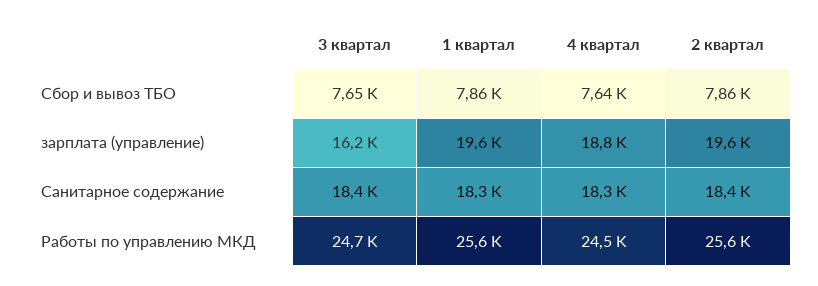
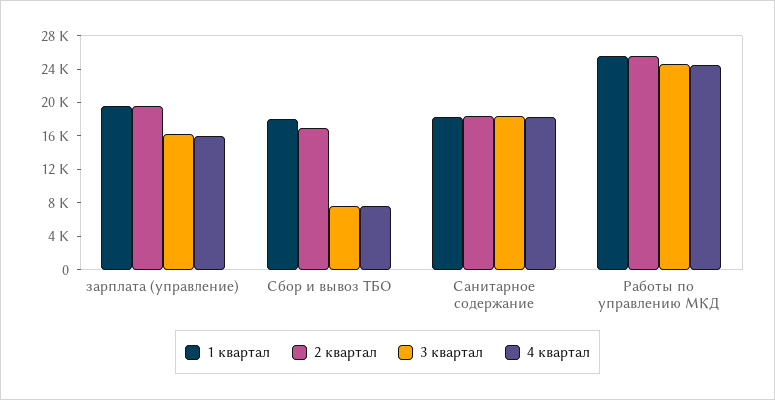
  {
    "3 квартал": {
      "Сбор и вывоз ТБО": 7650,
      "зарплата (управление)": 16200,
      "Санитарное содержание": 18400,
      "Работы по управлению МКД": 24700
    },
    "1 квартал": {
-     "Сбор и вывоз ТБО": 7860,
+     "Сбор и вывоз ТБО": 18000,
      "зарплата (управление)": 19600,
      "Санитарное содержание": 18300,
      "Работы по управлению МКД": 25600
    },
    "4 квартал": {
      "Сбор и вывоз ТБО": 7640,
-     "зарплата (управление)": 18800,
+     "зарплата (управление)": 16000,
      "Санитарное содержание": 18300,
      "Работы по управлению МКД": 24500
    },
    "2 квартал": {
-     "Сбор и вывоз ТБО": 7860,
+     "Сбор и вывоз ТБО": 17000,
      "зарплата (управление)": 19600,
      "Санитарное содержание": 18400,
      "Работы по управлению МКД": 25600
    }
  }

